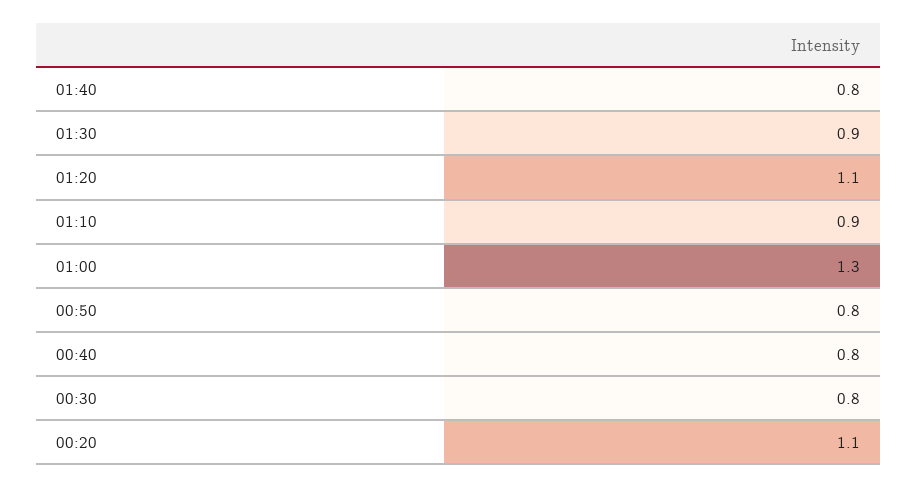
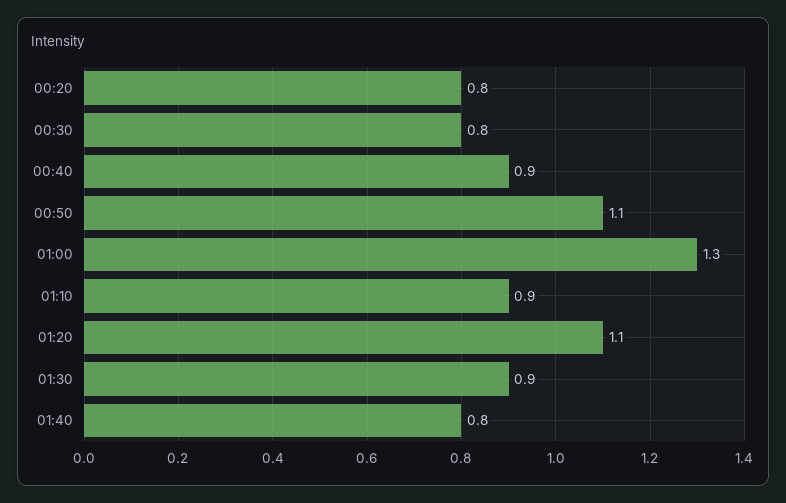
  {
    "01:40": 0.8,
    "01:30": 0.9,
    "01:20": 1.1,
    "01:10": 0.9,
    "01:00": 1.3,
-   "00:50": 0.8,
+   "00:50": 1.1,
-   "00:40": 0.8,
+   "00:40": 0.9,
    "00:30": 0.8,
-   "00:20": 1.1
+   "00:20": 0.8
  }

